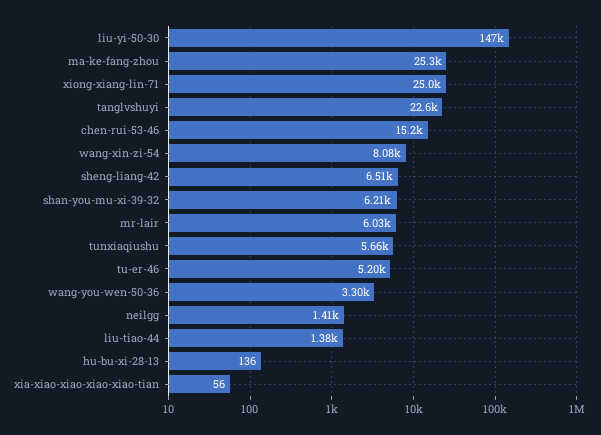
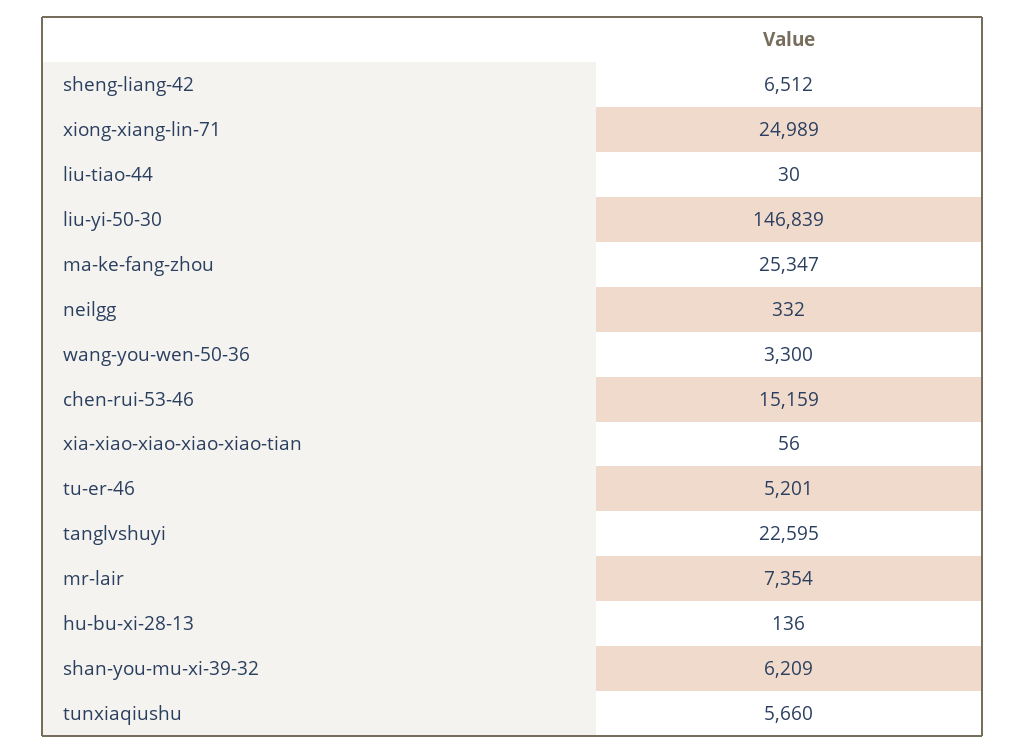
  {
    "liu-yi-50-30": 146839,
    "ma-ke-fang-zhou": 25347,
    "xiong-xiang-lin-71": 24989,
    "tanglvshuyi": 22595,
    "chen-rui-53-46": 15159,
-   "wang-xin-zi-54": 8080,
    "sheng-liang-42": 6512,
    "shan-you-mu-xi-39-32": 6209,
-   "mr-lair": 6030,
+   "mr-lair": 7354,
    "tunxiaqiushu": 5660,
    "tu-er-46": 5201,
    "wang-you-wen-50-36": 3300,
-   "neilgg": 1410,
+   "neilgg": 332,
-   "liu-tiao-44": 1380,
+   "liu-tiao-44": 30,
    "hu-bu-xi-28-13": 136,
    "xia-xiao-xiao-xiao-xiao-tian": 56
  }

